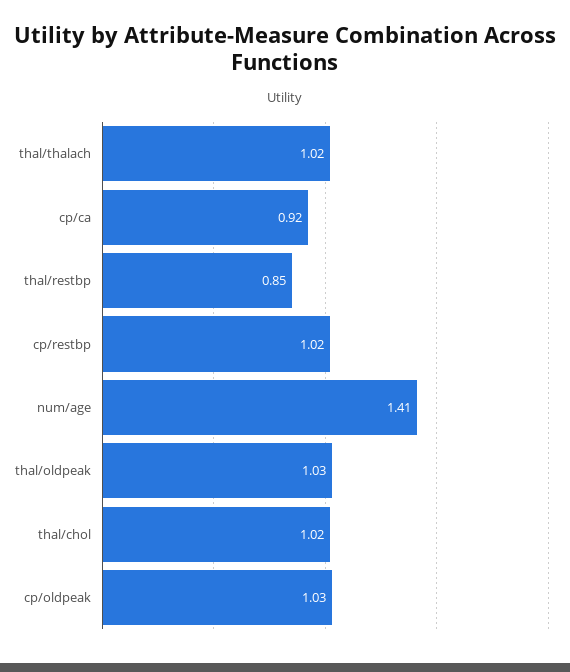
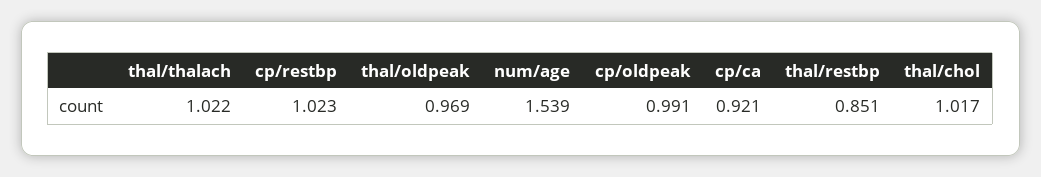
  {
    "thal/thalach": 1.022,
    "cp/ca": 0.921,
    "thal/restbp": 0.851,
    "cp/restbp": 1.023,
-   "num/age": 1.41,
+   "num/age": 1.539,
-   "thal/oldpeak": 1.03,
+   "thal/oldpeak": 0.969,
    "thal/chol": 1.017,
-   "cp/oldpeak": 1.03
+   "cp/oldpeak": 0.991
  }

